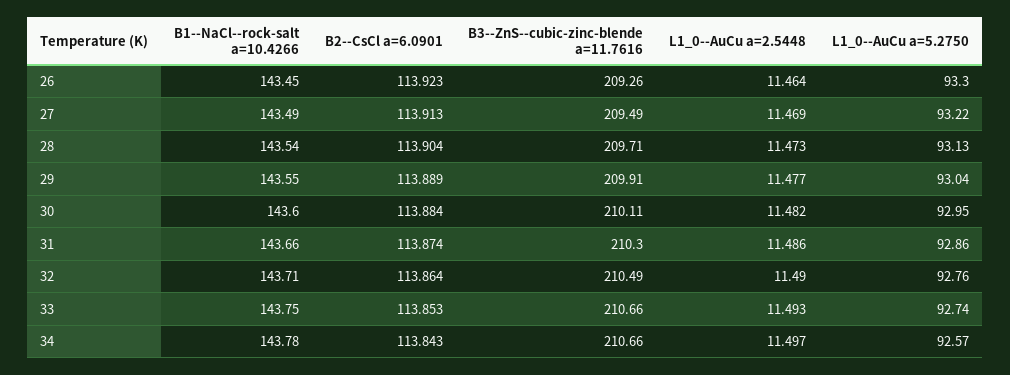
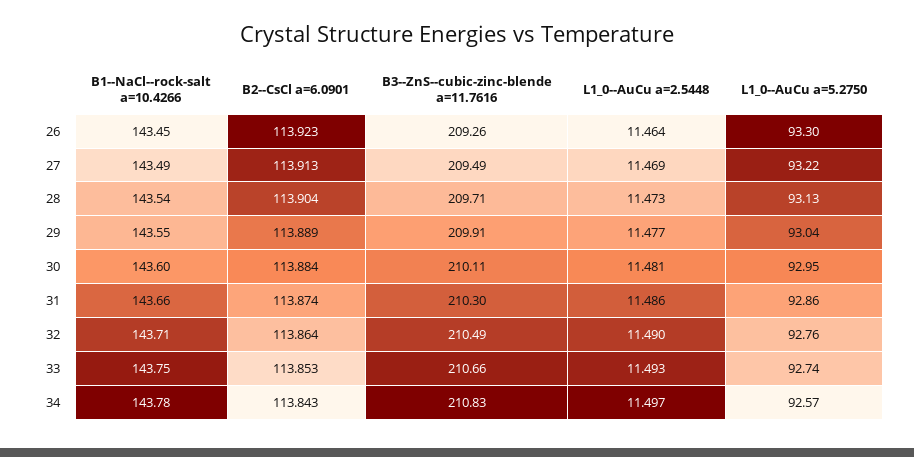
  {
    "B1--NaCl--rock-salt a=10.4266": {
      "26": 143.45,
      "27": 143.49,
      "28": 143.54,
      "29": 143.55,
      "30": 143.6,
      "31": 143.66,
      "32": 143.71,
      "33": 143.75,
      "34": 143.78
    },
    "B2--CsCl a=6.0901": {
      "26": 113.923,
      "27": 113.913,
      "28": 113.904,
      "29": 113.889,
      "30": 113.884,
      "31": 113.874,
      "32": 113.864,
      "33": 113.853,
      "34": 113.843
    },
    "B3--ZnS--cubic-zinc-blende a=11.7616": {
      "26": 209.26,
      "27": 209.49,
      "28": 209.71,
      "29": 209.91,
      "30": 210.11,
      "31": 210.3,
      "32": 210.49,
      "33": 210.66,
-     "34": 210.66
+     "34": 210.83
    },
    "L1_0--AuCu a=2.5448": {
      "26": 11.464,
      "27": 11.469,
      "28": 11.473,
      "29": 11.477,
-     "30": 11.482,
+     "30": 11.481,
      "31": 11.486,
      "32": 11.49,
      "33": 11.493,
      "34": 11.497
    },
    "L1_0--AuCu a=5.2750": {
      "26": 93.3,
      "27": 93.22,
      "28": 93.13,
      "29": 93.04,
      "30": 92.95,
      "31": 92.86,
      "32": 92.76,
      "33": 92.74,
      "34": 92.57
    }
  }

